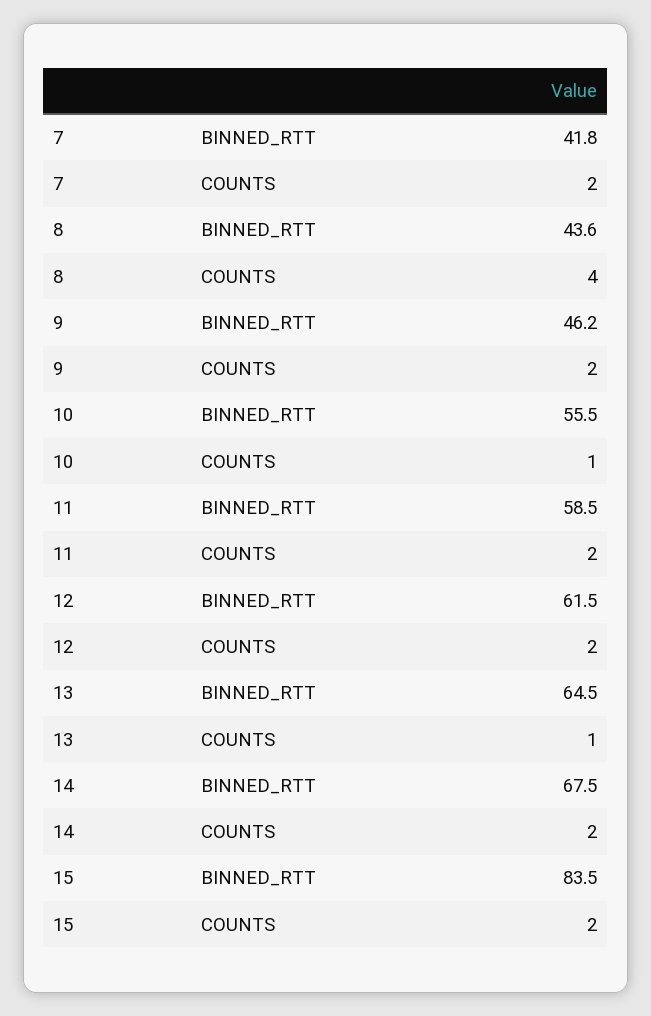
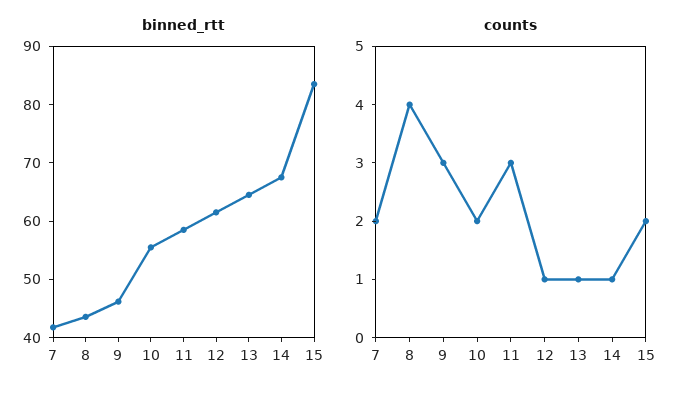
  {
    "BINNED_RTT": {
      "7": 41.8,
      "8": 43.6,
      "9": 46.2,
      "10": 55.5,
      "11": 58.5,
      "12": 61.5,
      "13": 64.5,
      "14": 67.5,
      "15": 83.5
    },
    "COUNTS": {
      "7": 2,
      "8": 4,
-     "9": 2,
+     "9": 3,
-     "10": 1,
+     "10": 2,
-     "11": 2,
+     "11": 3,
-     "12": 2,
+     "12": 1,
      "13": 1,
-     "14": 2,
+     "14": 1,
      "15": 2
    }
  }

